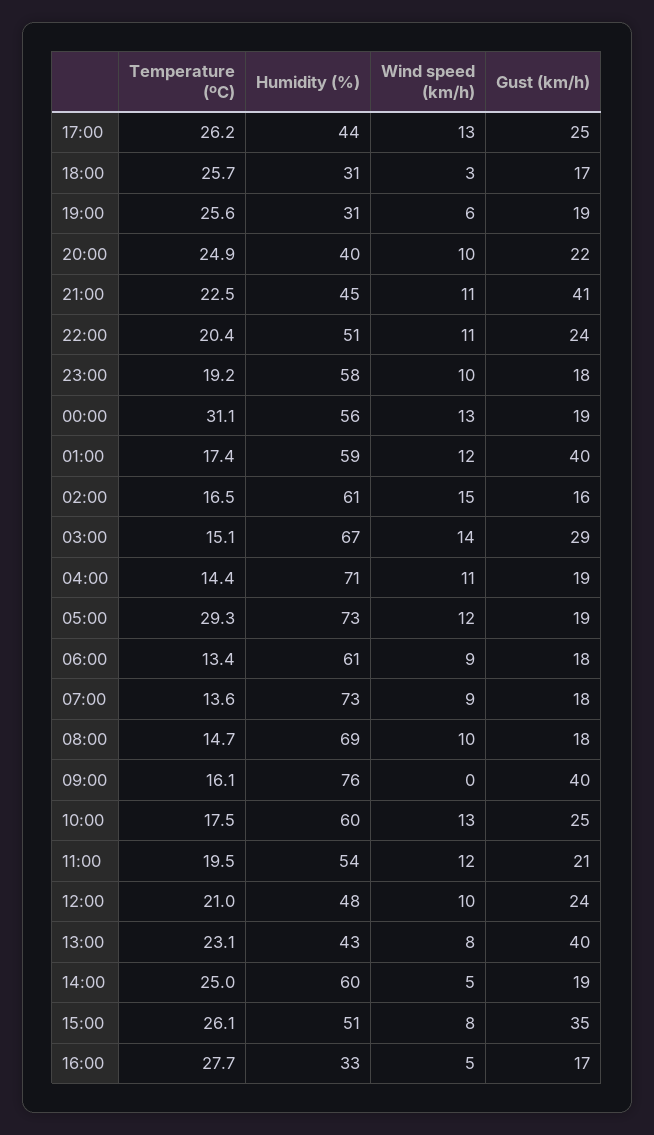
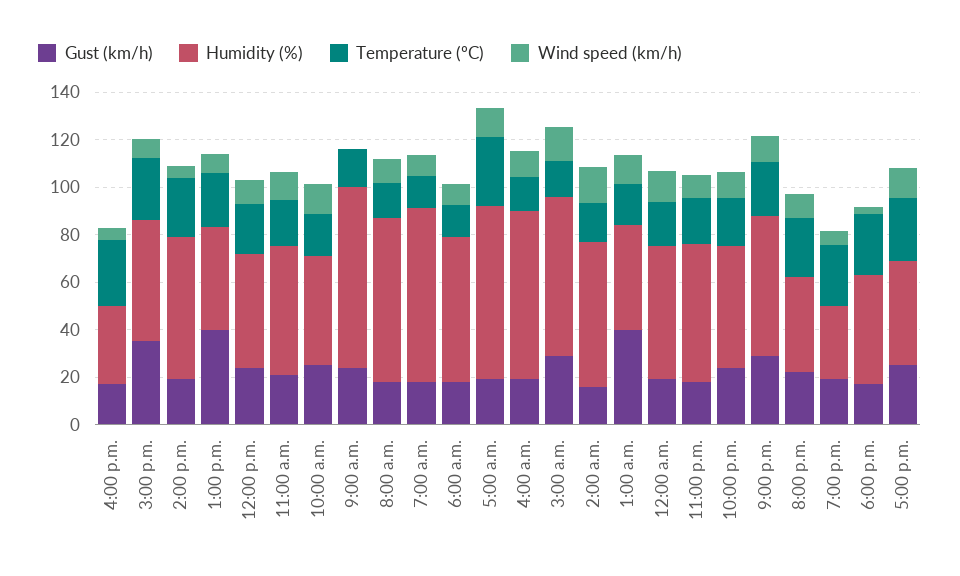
  {
    "Temperature (ºC)": {
      "17:00": 26.2,
      "18:00": 25.7,
      "19:00": 25.6,
      "20:00": 24.9,
      "21:00": 22.5,
      "22:00": 20.4,
      "23:00": 19.2,
-     "00:00": 31.1,
+     "00:00": 20,
      "01:00": 17.4,
      "02:00": 16.5,
      "03:00": 15.1,
      "04:00": 14.4,
      "05:00": 29.3,
      "06:00": 13.4,
      "07:00": 13.6,
      "08:00": 14.7,
      "09:00": 16.1,
      "10:00": 17.5,
      "11:00": 19.5,
      "12:00": 21,
      "13:00": 23.1,
      "14:00": 25,
      "15:00": 26.1,
      "16:00": 27.7
    },
    "Humidity (%)": {
      "17:00": 44,
-     "18:00": 31,
+     "18:00": 45,
      "19:00": 31,
      "20:00": 40,
-     "21:00": 45,
+     "21:00": 60,
      "22:00": 51,
      "23:00": 58,
      "00:00": 56,
-     "01:00": 59,
+     "01:00": 45,
      "02:00": 61,
      "03:00": 67,
      "04:00": 71,
      "05:00": 73,
      "06:00": 61,
      "07:00": 73,
      "08:00": 69,
      "09:00": 76,
-     "10:00": 60,
+     "10:00": 45,
      "11:00": 54,
      "12:00": 48,
      "13:00": 43,
      "14:00": 60,
      "15:00": 51,
      "16:00": 33
    },
    "Wind speed (km/h)": {
      "17:00": 13,
      "18:00": 3,
      "19:00": 6,
      "20:00": 10,
      "21:00": 11,
      "22:00": 11,
      "23:00": 10,
      "00:00": 13,
      "01:00": 12,
      "02:00": 15,
      "03:00": 14,
      "04:00": 11,
      "05:00": 12,
      "06:00": 9,
      "07:00": 9,
      "08:00": 10,
      "09:00": 0,
      "10:00": 13,
      "11:00": 12,
      "12:00": 10,
      "13:00": 8,
      "14:00": 5,
      "15:00": 8,
      "16:00": 5
    },
    "Gust (km/h)": {
      "17:00": 25,
      "18:00": 17,
      "19:00": 19,
      "20:00": 22,
-     "21:00": 41,
+     "21:00": 30,
      "22:00": 24,
      "23:00": 18,
      "00:00": 19,
      "01:00": 40,
      "02:00": 16,
      "03:00": 29,
      "04:00": 19,
      "05:00": 19,
      "06:00": 18,
      "07:00": 18,
      "08:00": 18,
-     "09:00": 40,
+     "09:00": 25,
      "10:00": 25,
      "11:00": 21,
      "12:00": 24,
      "13:00": 40,
      "14:00": 19,
      "15:00": 35,
      "16:00": 17
    }
  }

